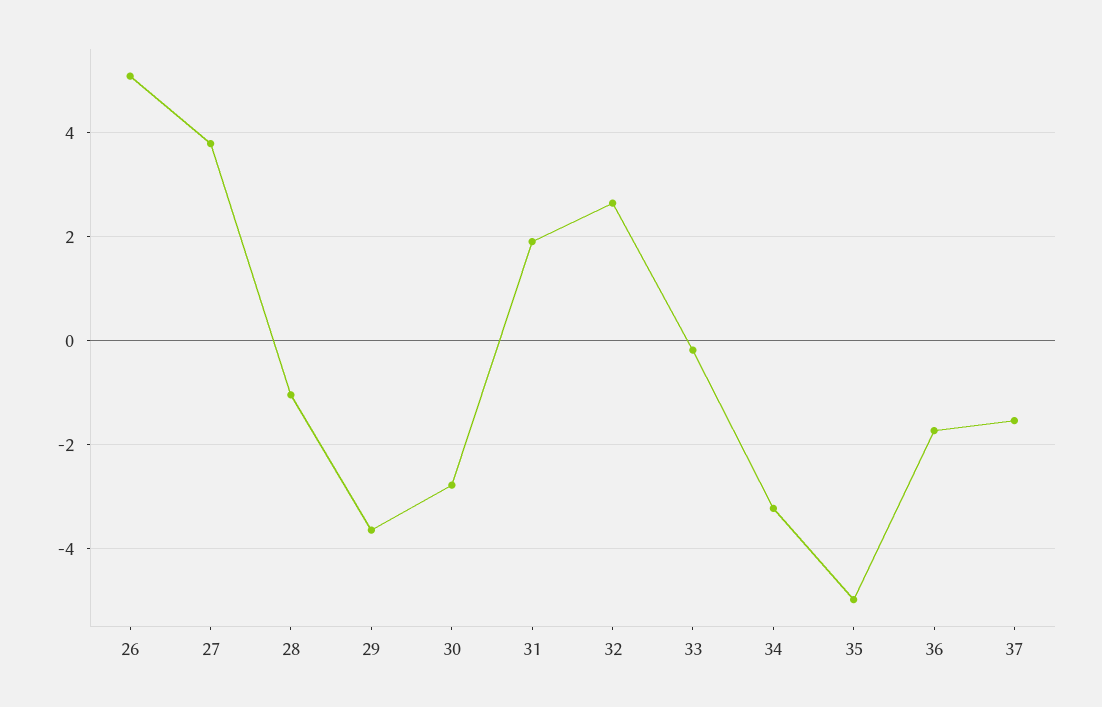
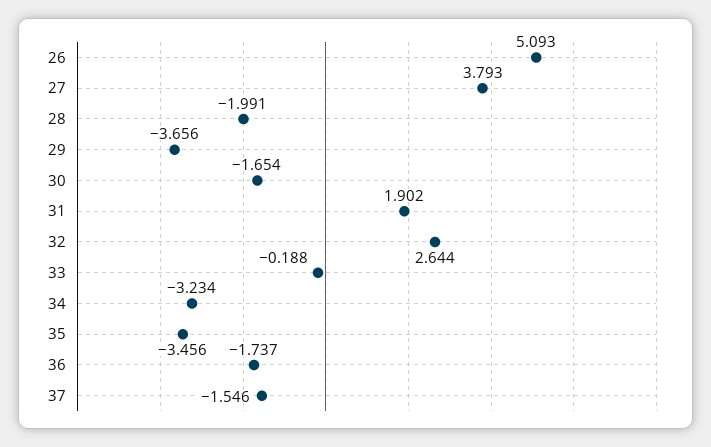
  {
    "26": 5.093,
    "27": 3.793,
-   "28": -1,
+   "28": -1.991,
    "29": -3.656,
-   "30": -2.8,
+   "30": -1.654,
    "31": 1.902,
    "32": 2.644,
    "33": -0.188,
    "34": -3.234,
-   "35": -5,
+   "35": -3.456,
    "36": -1.737,
    "37": -1.546
  }

